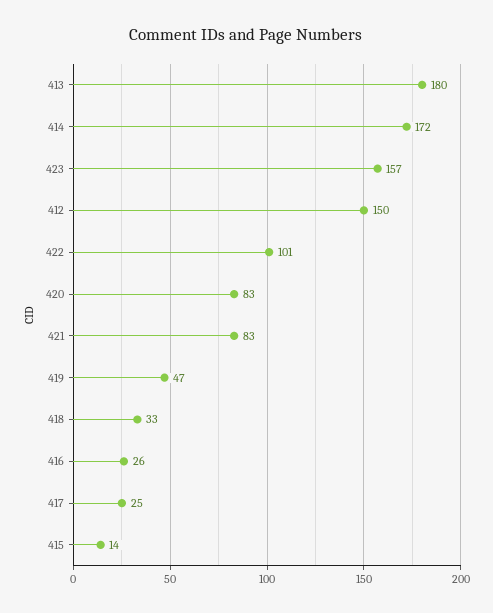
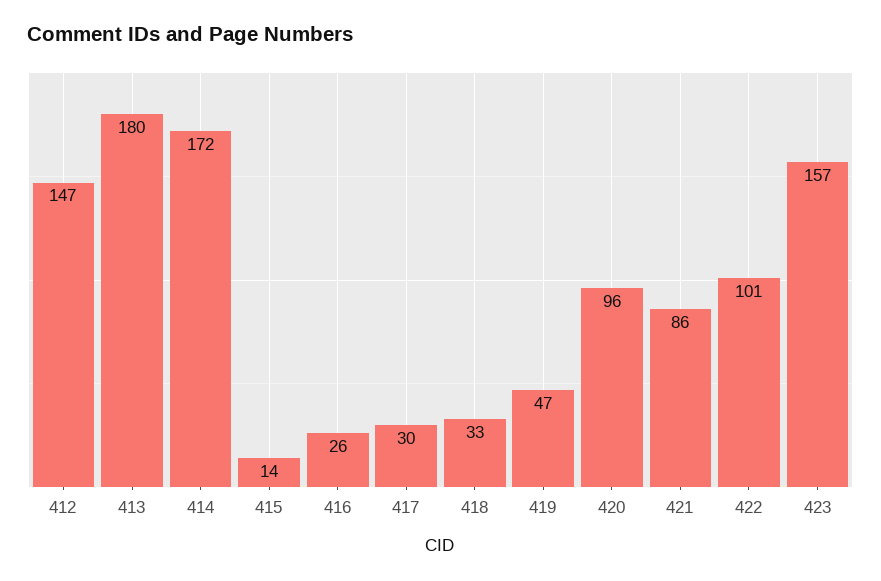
  {
    "413": 180,
    "414": 172,
    "423": 157,
-   "412": 150,
+   "412": 147,
    "422": 101,
-   "420": 83,
+   "420": 96,
-   "421": 83,
+   "421": 86,
    "419": 47,
    "418": 33,
    "416": 26,
-   "417": 25,
+   "417": 30,
    "415": 14
  }

